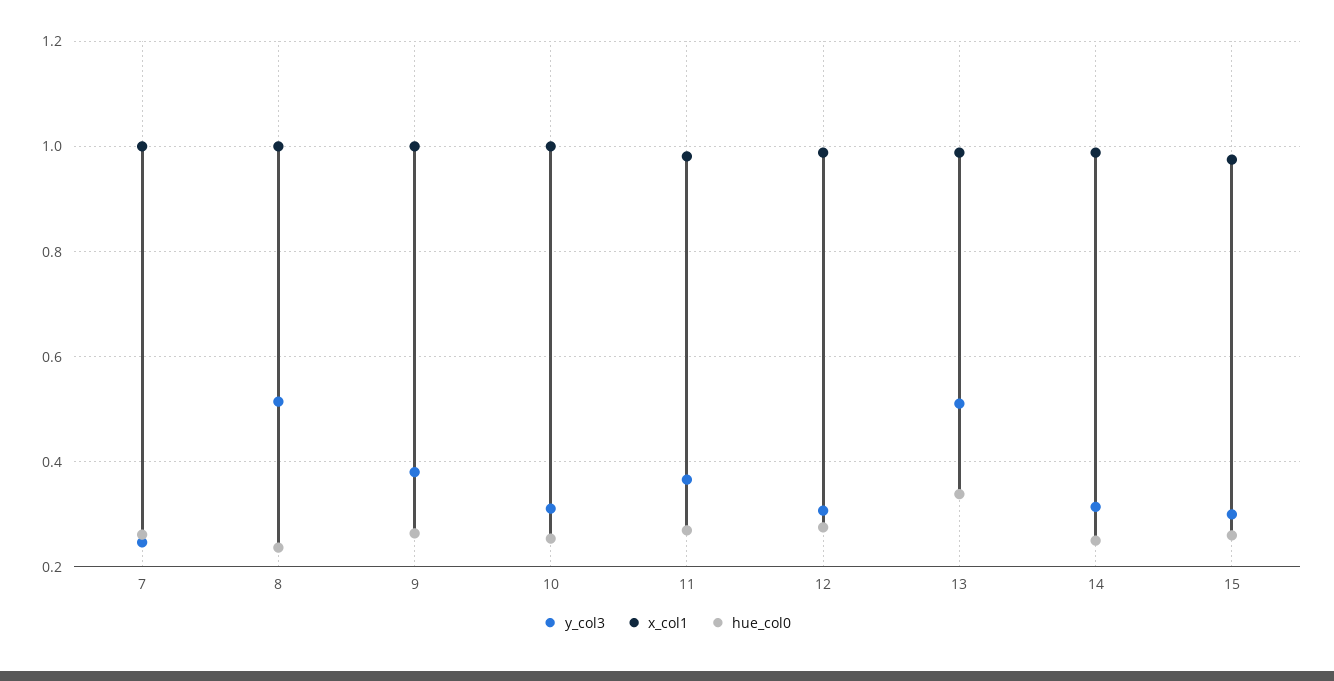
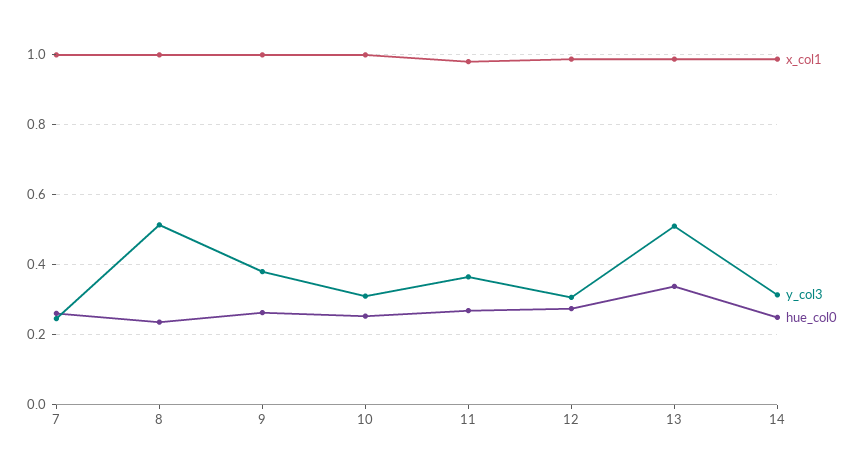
  {
    "y_col3": {
      "7": 0.24,
      "8": 0.52,
      "9": 0.38,
      "10": 0.32,
      "11": 0.36,
      "12": 0.3,
      "13": 0.52,
-     "14": 0.32,
+     "14": 0.32
-     "15": 0.3
    },
    "x_col1": {
      "7": 1,
      "8": 1,
      "9": 1,
      "10": 1,
      "11": 0.98,
      "12": 0.98,
      "13": 0.98,
-     "14": 0.98,
+     "14": 0.98
-     "15": 0.98
    },
    "hue_col0": {
      "7": 0.26,
      "8": 0.24,
      "9": 0.26,
      "10": 0.26,
      "11": 0.26,
      "12": 0.28,
      "13": 0.34,
-     "14": 0.26,
+     "14": 0.26
-     "15": 0.26
    }
  }

